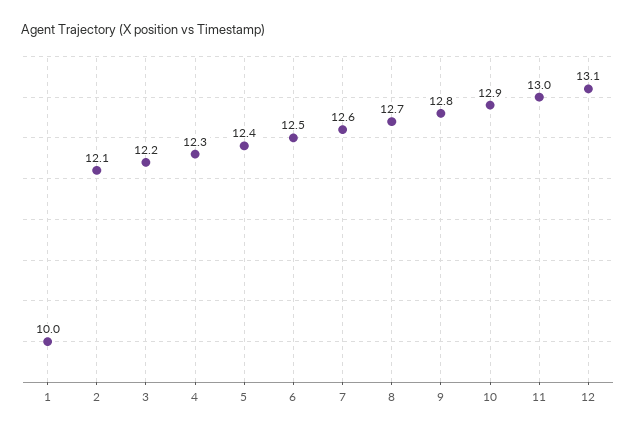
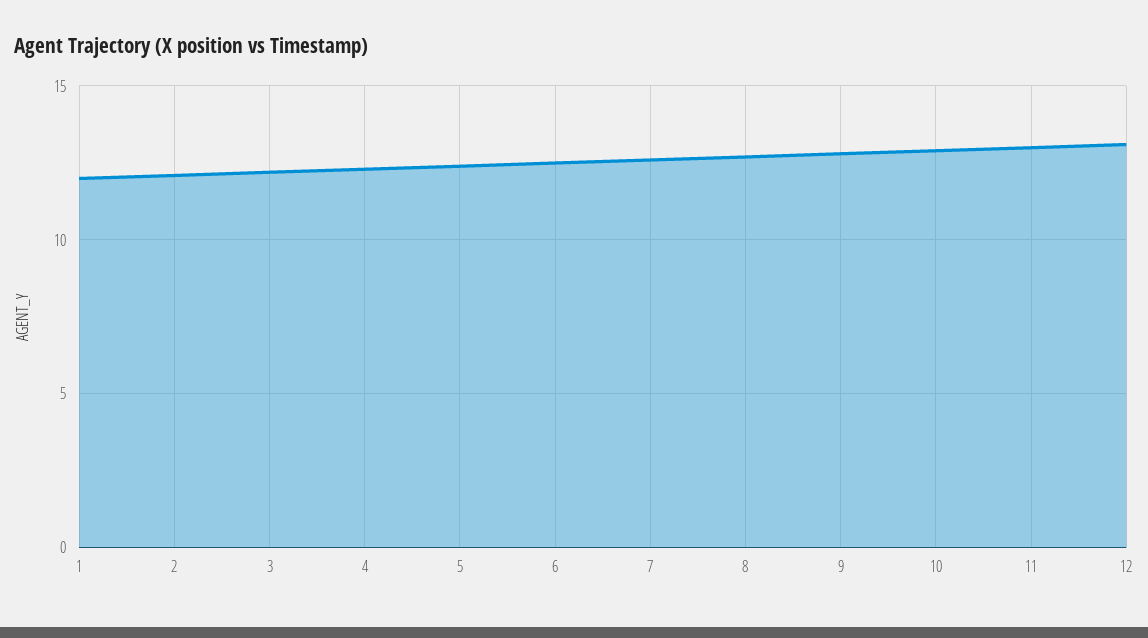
  {
-   "1": 10,
+   "1": 12,
    "2": 12.1,
    "3": 12.2,
    "4": 12.3,
    "5": 12.4,
    "6": 12.5,
    "7": 12.6,
    "8": 12.7,
    "9": 12.8,
    "10": 12.9,
    "11": 13,
    "12": 13.1
  }

